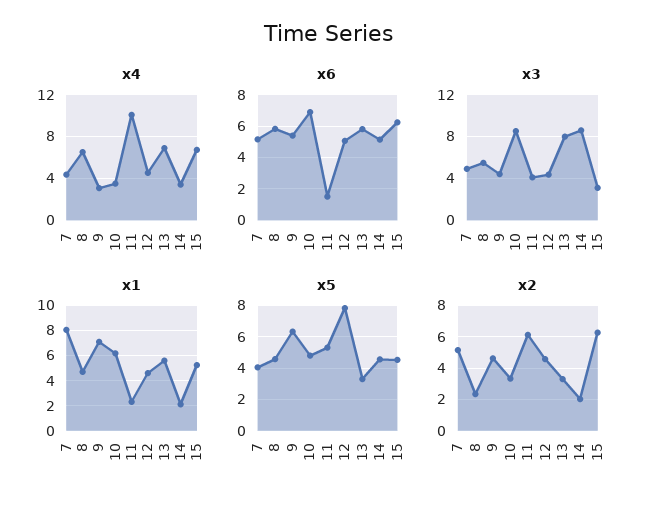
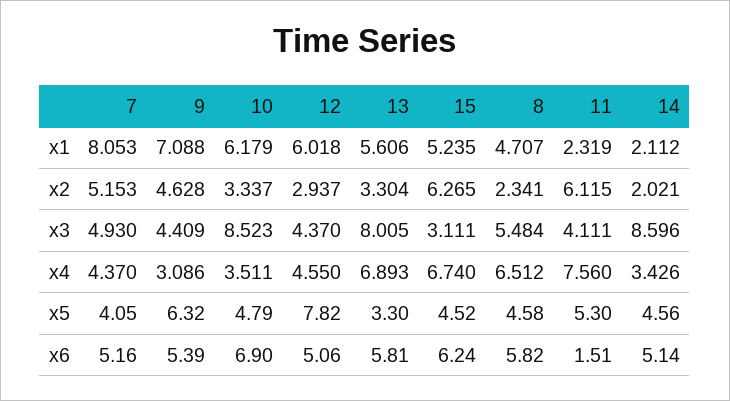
  {
    "x4": {
      "7": 4.37,
      "8": 6.512,
      "9": 3.086,
      "10": 3.511,
-     "11": 10,
+     "11": 7.56,
      "12": 4.55,
      "13": 6.893,
      "14": 3.426,
      "15": 6.74
    },
    "x6": {
      "7": 5.16,
      "8": 5.82,
      "9": 5.39,
      "10": 6.9,
      "11": 1.51,
      "12": 5.06,
      "13": 5.81,
      "14": 5.14,
      "15": 6.24
    },
    "x3": {
      "7": 4.93,
      "8": 5.484,
      "9": 4.409,
      "10": 8.523,
      "11": 4.111,
      "12": 4.37,
      "13": 8.005,
      "14": 8.596,
      "15": 3.111
    },
    "x1": {
      "7": 8.053,
      "8": 4.707,
      "9": 7.088,
      "10": 6.179,
      "11": 2.319,
-     "12": 4.5,
+     "12": 6.018,
      "13": 5.606,
      "14": 2.112,
      "15": 5.235
    },
    "x5": {
      "7": 4.05,
      "8": 4.58,
      "9": 6.32,
      "10": 4.79,
      "11": 5.3,
      "12": 7.82,
      "13": 3.3,
      "14": 4.56,
      "15": 4.52
    },
    "x2": {
      "7": 5.153,
      "8": 2.341,
      "9": 4.628,
      "10": 3.337,
      "11": 6.115,
-     "12": 4.5,
+     "12": 2.937,
      "13": 3.304,
      "14": 2.021,
      "15": 6.265
    }
  }

